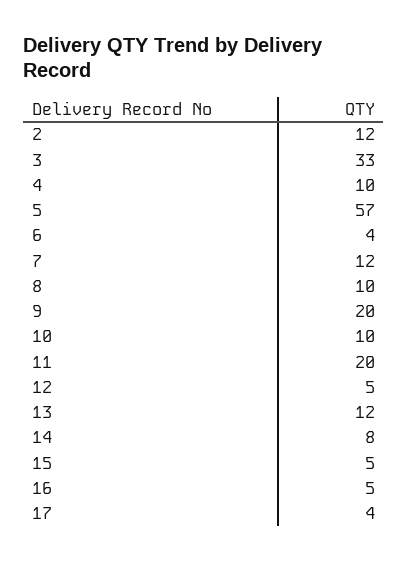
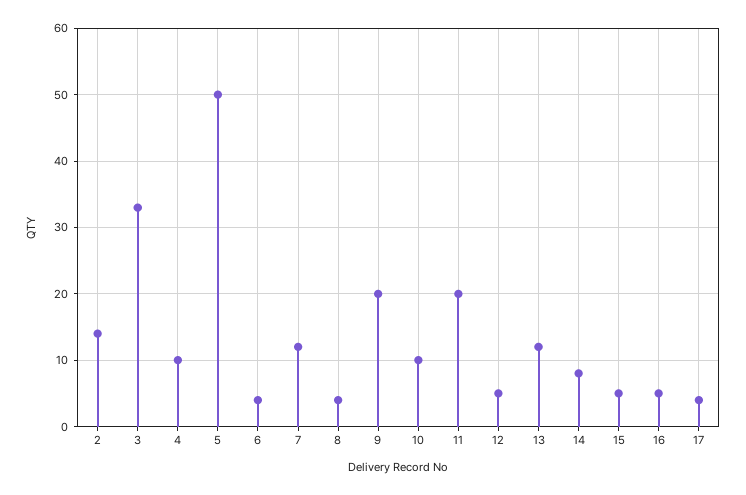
  {
-   "2": 12,
+   "2": 14,
    "3": 33,
    "4": 10,
-   "5": 57,
+   "5": 50,
    "6": 4,
    "7": 12,
-   "8": 10,
+   "8": 4,
    "9": 20,
    "10": 10,
    "11": 20,
    "12": 5,
    "13": 12,
    "14": 8,
    "15": 5,
    "16": 5,
    "17": 4
  }

